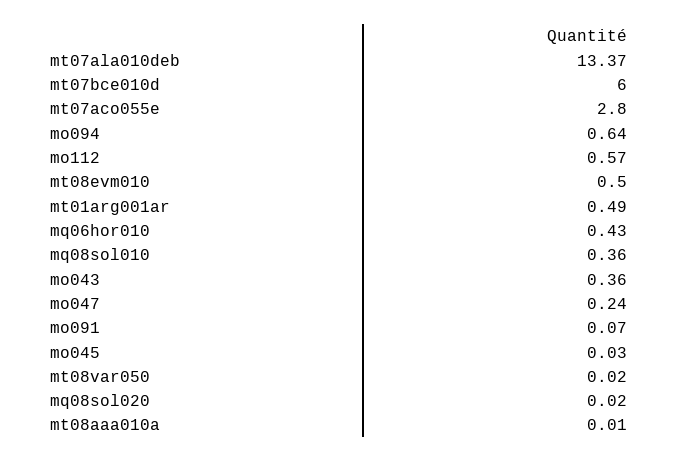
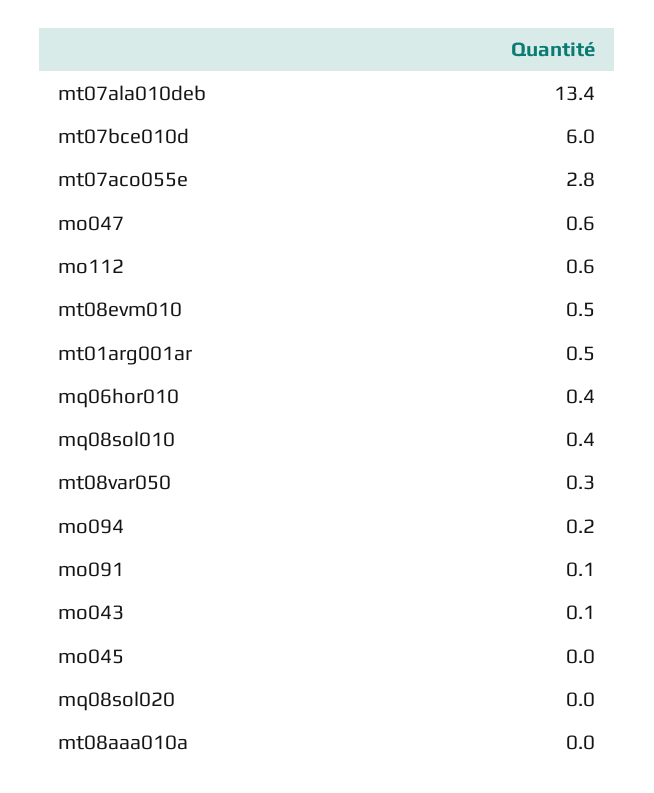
  {
    "mt07ala010deb": 13.37,
    "mt07bce010d": 6,
    "mt07aco055e": 2.8,
-   "mo094": 0.64,
+   "mo094": 0.2,
    "mo112": 0.57,
    "mt08evm010": 0.5,
    "mt01arg001ar": 0.49,
    "mq06hor010": 0.43,
    "mq08sol010": 0.36,
-   "mo043": 0.36,
+   "mo043": 0.1,
-   "mo047": 0.24,
+   "mo047": 0.6,
    "mo091": 0.07,
    "mo045": 0.03,
-   "mt08var050": 0.02,
+   "mt08var050": 0.3,
    "mq08sol020": 0.02,
    "mt08aaa010a": 0.01
  }

